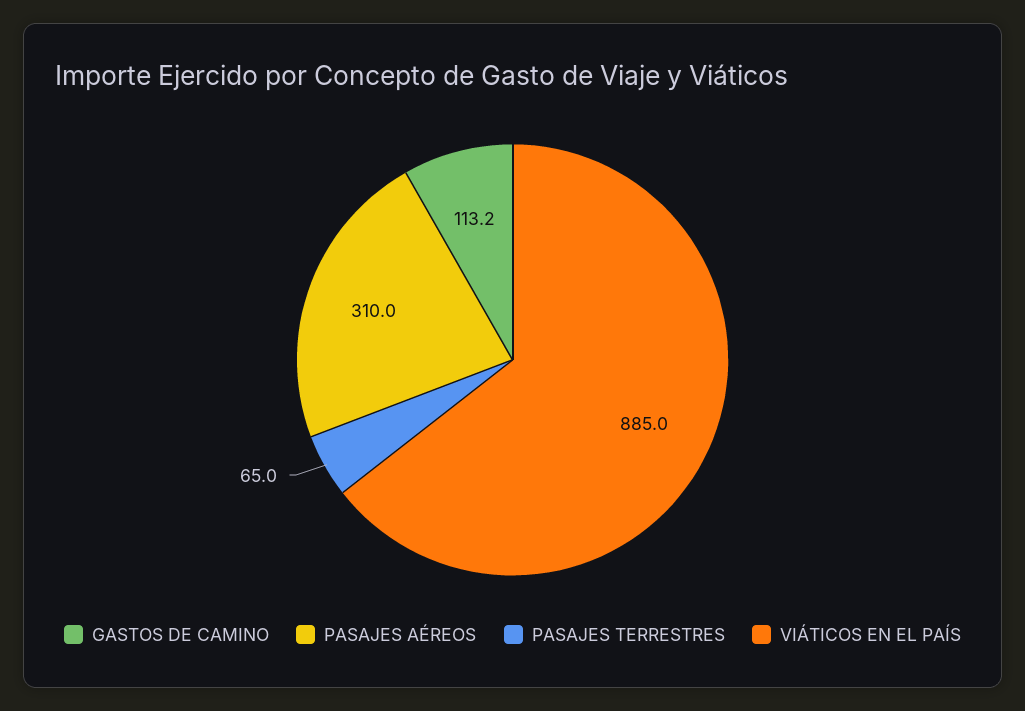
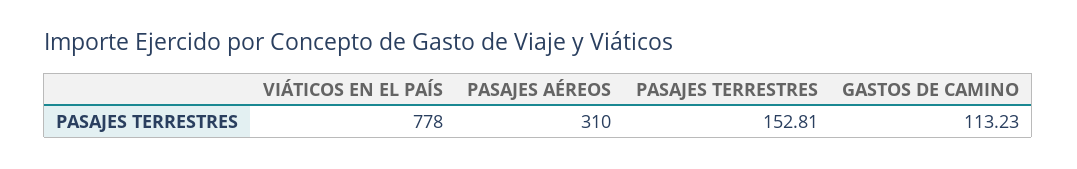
  {
    "GASTOS DE CAMINO": 113.23,
    "PASAJES AÉREOS": 310,
-   "PASAJES TERRESTRES": 65,
+   "PASAJES TERRESTRES": 152.81,
-   "VIÁTICOS EN EL PAÍS": 885
+   "VIÁTICOS EN EL PAÍS": 778
  }

